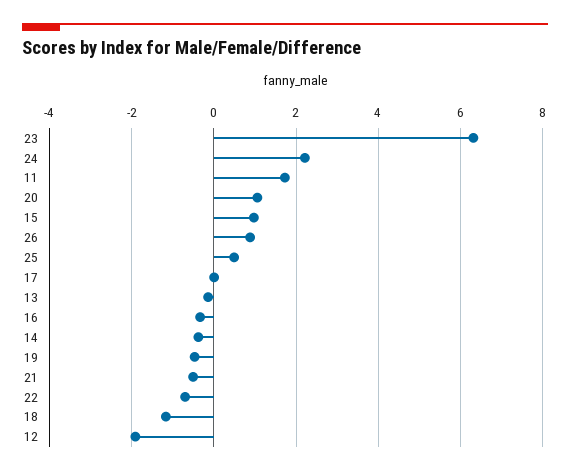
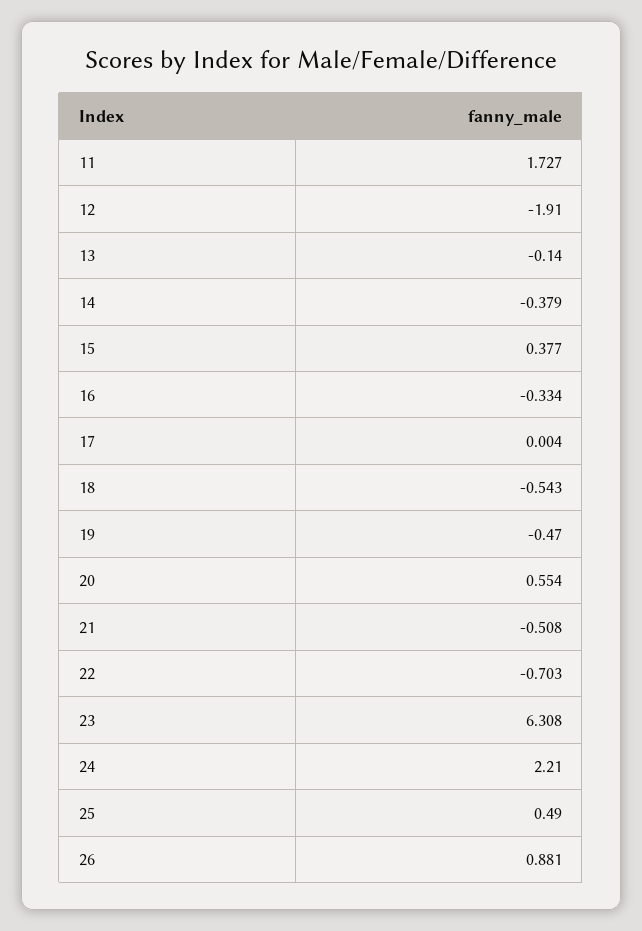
  {
    "23": 6.308,
    "24": 2.21,
    "11": 1.727,
-   "20": 1,
+   "20": 0.554,
-   "15": 1,
+   "15": 0.377,
    "26": 0.881,
    "25": 0.49,
    "17": 0.004,
    "13": -0.14,
    "16": -0.334,
    "14": -0.379,
    "19": -0.47,
    "21": -0.508,
    "22": -0.703,
-   "18": -1.2,
+   "18": -0.543,
    "12": -1.91
  }

